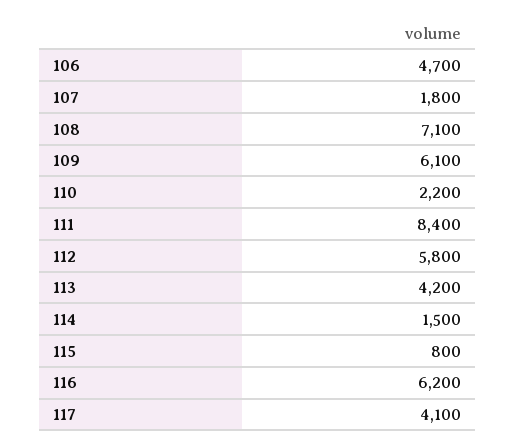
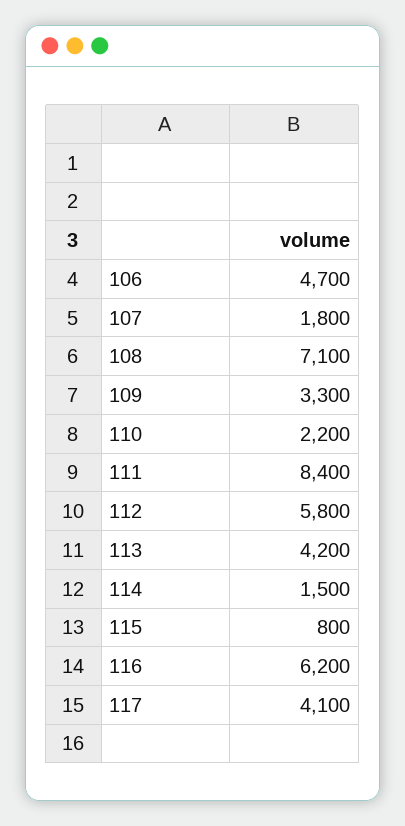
  {
    "106": 4700,
    "107": 1800,
    "108": 7100,
-   "109": 6100,
+   "109": 3300,
    "110": 2200,
    "111": 8400,
    "112": 5800,
    "113": 4200,
    "114": 1500,
    "115": 800,
    "116": 6200,
    "117": 4100
  }

